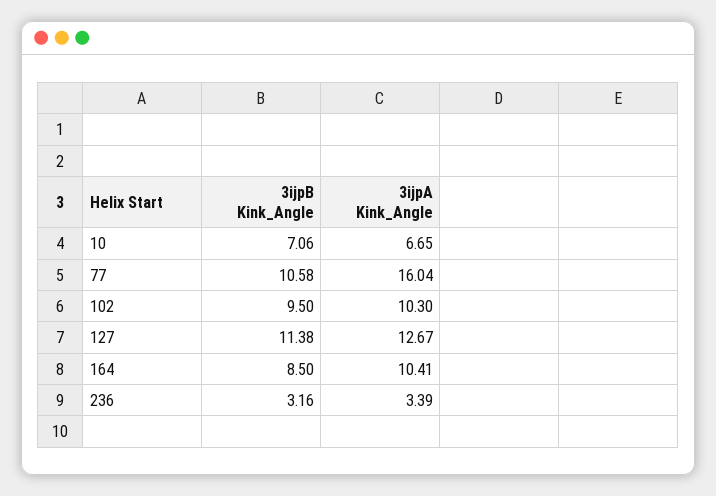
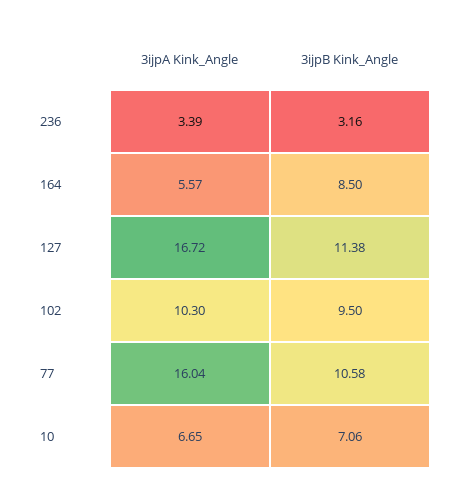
  {
    "3ijpB Kink_Angle": {
      "10": 7.06,
      "77": 10.58,
      "102": 9.5,
      "127": 11.38,
      "164": 8.5,
      "236": 3.16
    },
    "3ijpA Kink_Angle": {
      "10": 6.65,
      "77": 16.04,
      "102": 10.3,
-     "127": 12.67,
+     "127": 16.72,
-     "164": 10.41,
+     "164": 5.57,
      "236": 3.39
    }
  }

